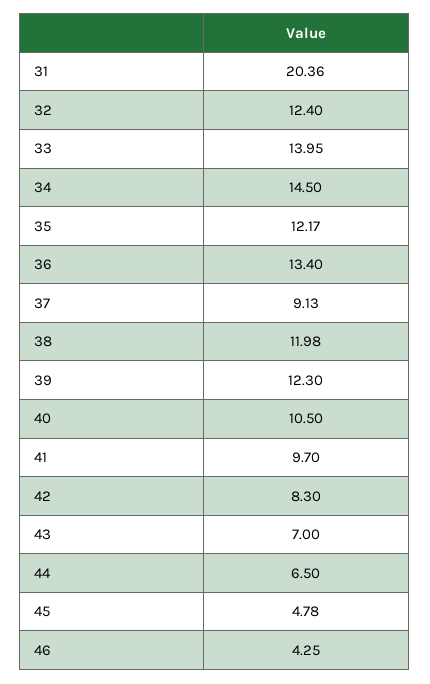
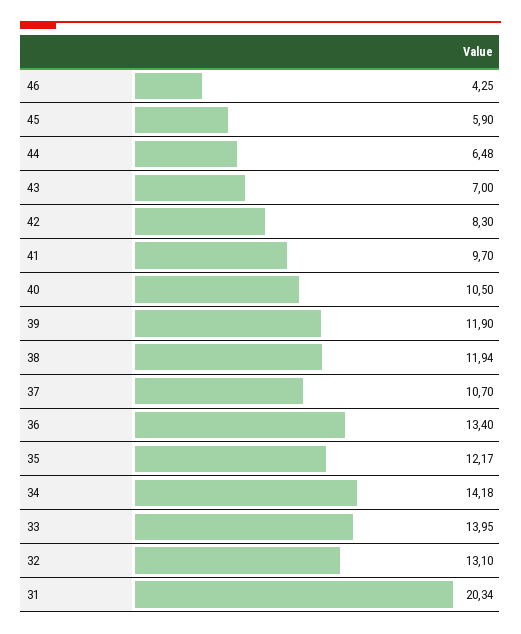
  {
-   "31": 20.36,
+   "31": 20.34,
-   "32": 12.4,
+   "32": 13.1,
    "33": 13.95,
-   "34": 14.5,
+   "34": 14.18,
    "35": 12.17,
    "36": 13.4,
-   "37": 9.13,
+   "37": 10.7,
-   "38": 11.98,
+   "38": 11.94,
-   "39": 12.3,
+   "39": 11.9,
    "40": 10.5,
    "41": 9.7,
    "42": 8.3,
    "43": 7,
-   "44": 6.5,
+   "44": 6.48,
-   "45": 4.78,
+   "45": 5.9,
    "46": 4.25
  }

